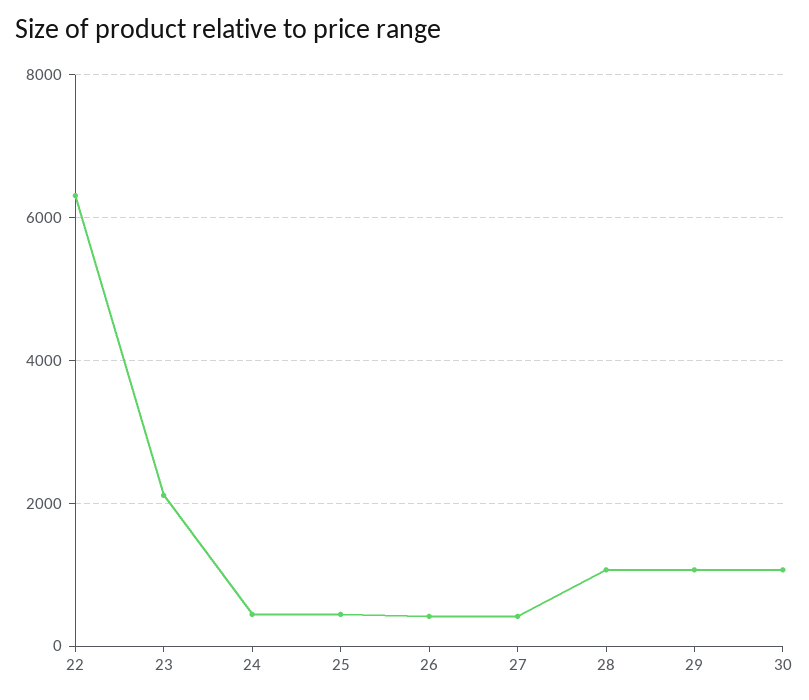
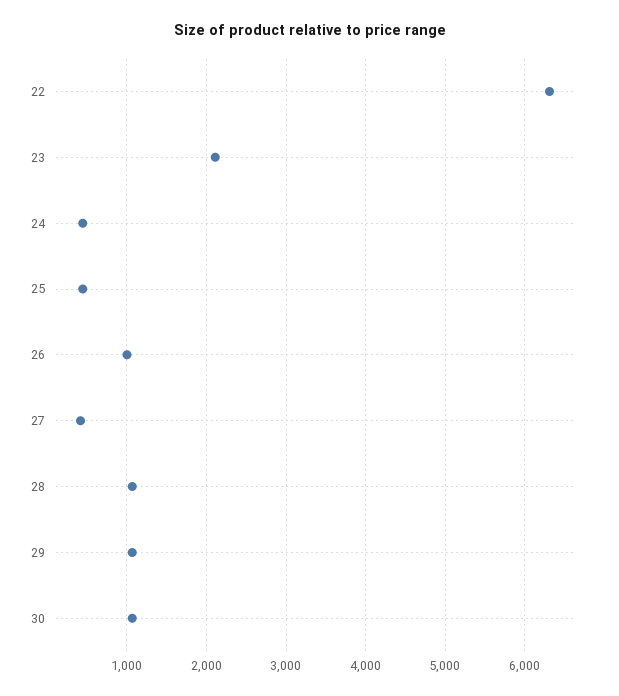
  {
    "22": 6300,
    "23": 2100,
    "24": 400,
    "25": 400,
-   "26": 400,
+   "26": 1000,
    "27": 400,
    "28": 1100,
    "29": 1100,
    "30": 1100
  }

